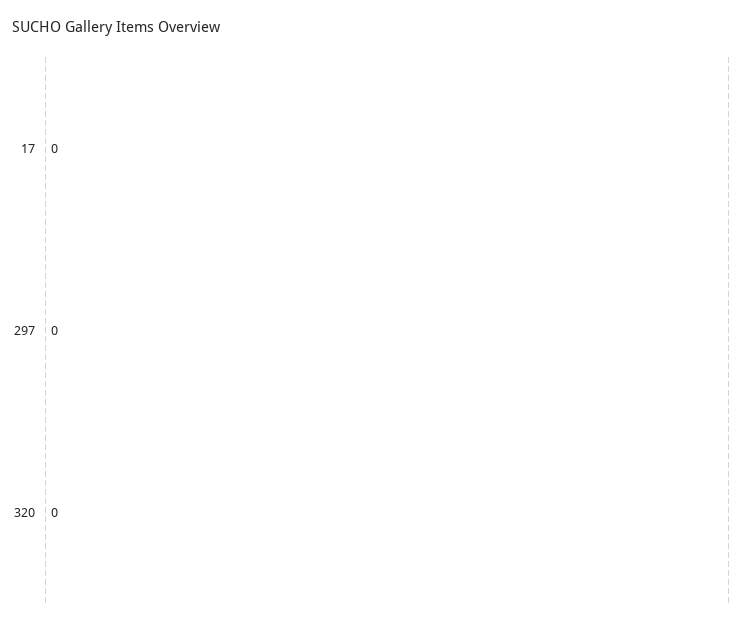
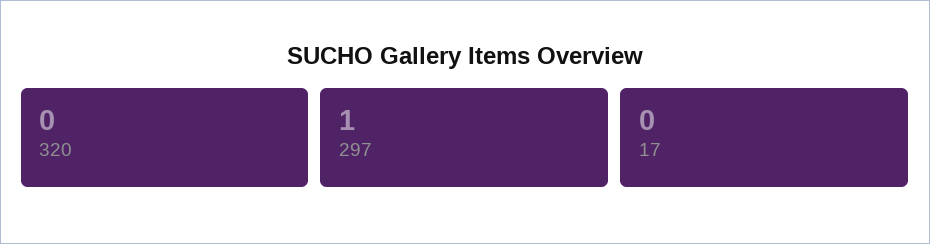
  {
    "17": 0,
-   "297": 0,
+   "297": 1,
    "320": 0
  }

